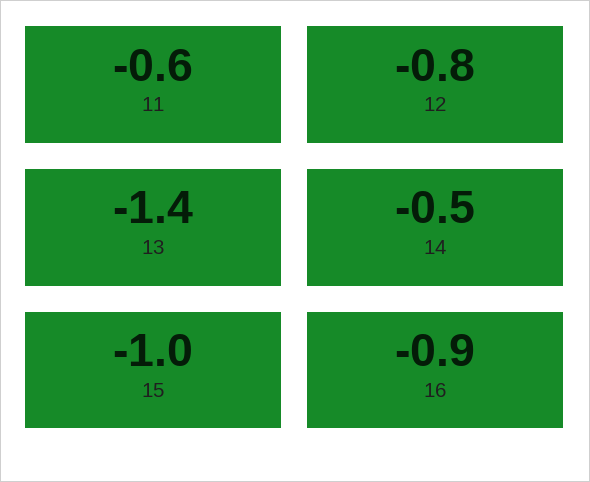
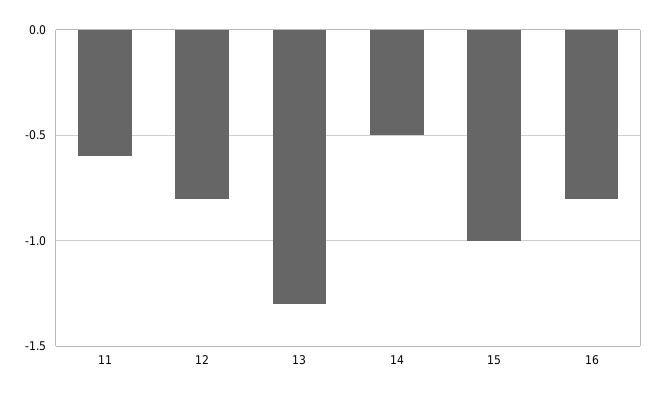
  {
    "11": -0.6,
    "12": -0.8,
-   "13": -1.4,
+   "13": -1.3,
    "14": -0.5,
    "15": -1,
-   "16": -0.9
+   "16": -0.8
  }

